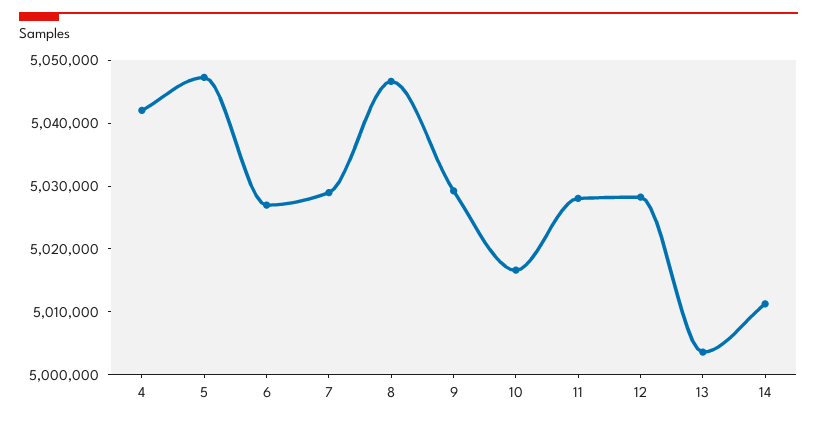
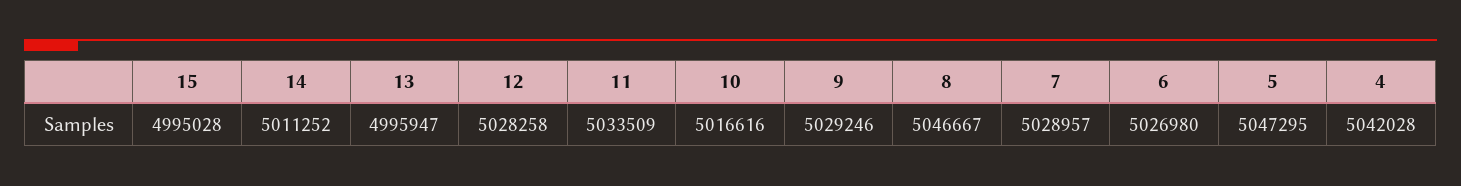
  {
    "4": 5042028,
    "5": 5047295,
    "6": 5026980,
    "7": 5028957,
    "8": 5046667,
    "9": 5029246,
    "10": 5016616,
-   "11": 5028000,
+   "11": 5033509,
    "12": 5028258,
-   "13": 5004000,
+   "13": 4995947,
-   "14": 5011252
+   "14": 5011252,
+   "15": 4995028
  }

